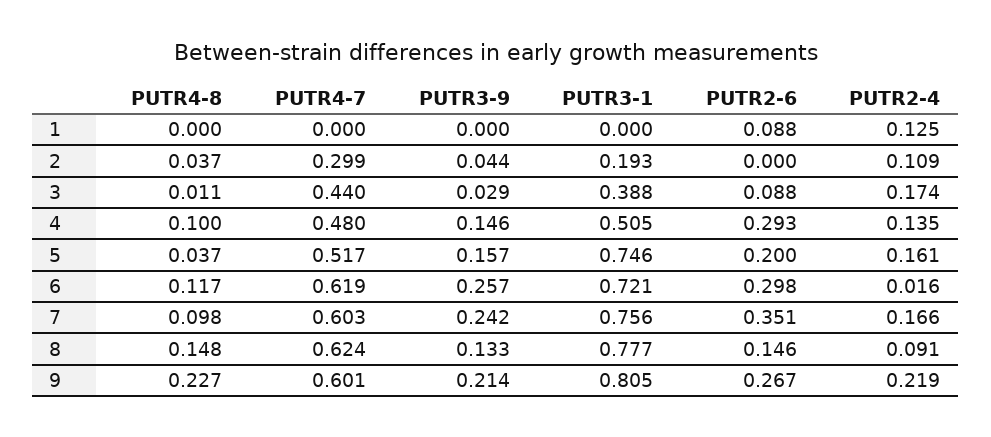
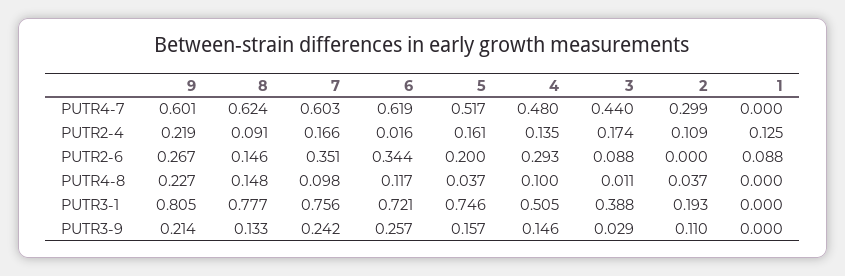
  {
    "PUTR4-8": {
      "1": 0,
      "2": 0.037,
      "3": 0.011,
      "4": 0.1,
      "5": 0.037,
      "6": 0.117,
      "7": 0.098,
      "8": 0.148,
      "9": 0.227
    },
    "PUTR4-7": {
      "1": 0,
      "2": 0.299,
      "3": 0.44,
      "4": 0.48,
      "5": 0.517,
      "6": 0.619,
      "7": 0.603,
      "8": 0.624,
      "9": 0.601
    },
    "PUTR3-9": {
      "1": 0,
-     "2": 0.044,
+     "2": 0.11,
      "3": 0.029,
      "4": 0.146,
      "5": 0.157,
      "6": 0.257,
      "7": 0.242,
      "8": 0.133,
      "9": 0.214
    },
    "PUTR3-1": {
      "1": 0,
      "2": 0.193,
      "3": 0.388,
      "4": 0.505,
      "5": 0.746,
      "6": 0.721,
      "7": 0.756,
      "8": 0.777,
      "9": 0.805
    },
    "PUTR2-6": {
      "1": 0.088,
      "2": 0,
      "3": 0.088,
      "4": 0.293,
      "5": 0.2,
-     "6": 0.298,
+     "6": 0.344,
      "7": 0.351,
      "8": 0.146,
      "9": 0.267
    },
    "PUTR2-4": {
      "1": 0.125,
      "2": 0.109,
      "3": 0.174,
      "4": 0.135,
      "5": 0.161,
      "6": 0.016,
      "7": 0.166,
      "8": 0.091,
      "9": 0.219
    }
  }

